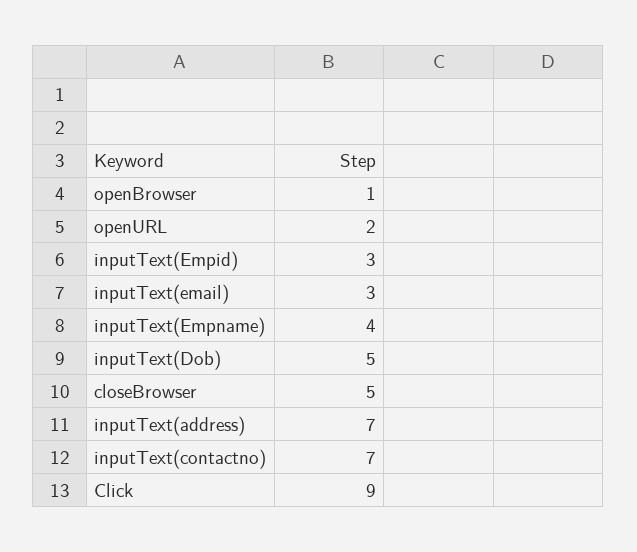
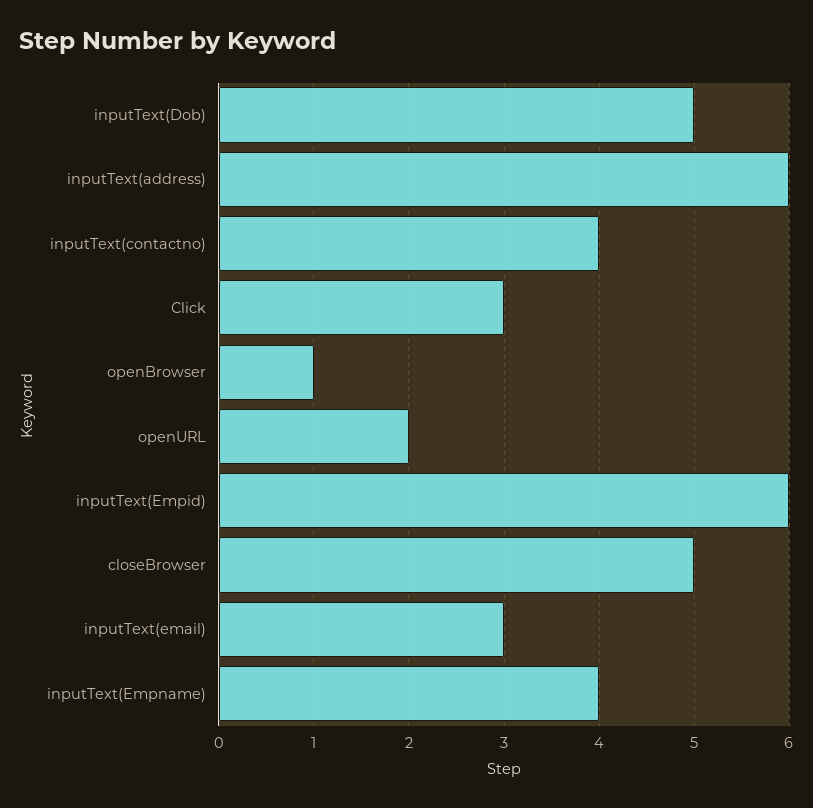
  {
    "openBrowser": 1,
    "openURL": 2,
-   "inputText(Empid)": 3,
+   "inputText(Empid)": 6,
    "inputText(email)": 3,
    "inputText(Empname)": 4,
    "inputText(Dob)": 5,
    "closeBrowser": 5,
-   "inputText(address)": 7,
+   "inputText(address)": 6,
-   "inputText(contactno)": 7,
+   "inputText(contactno)": 4,
-   "Click": 9
+   "Click": 3
  }

